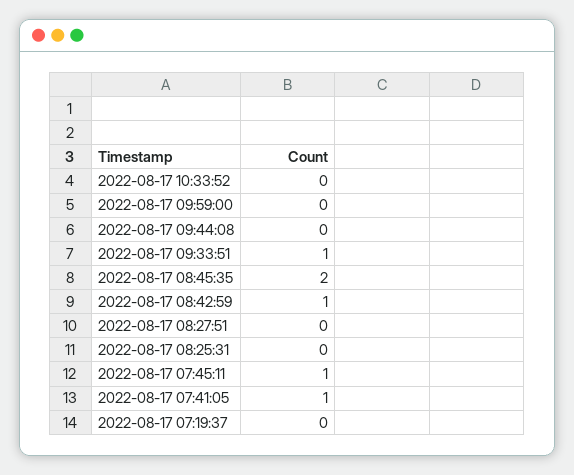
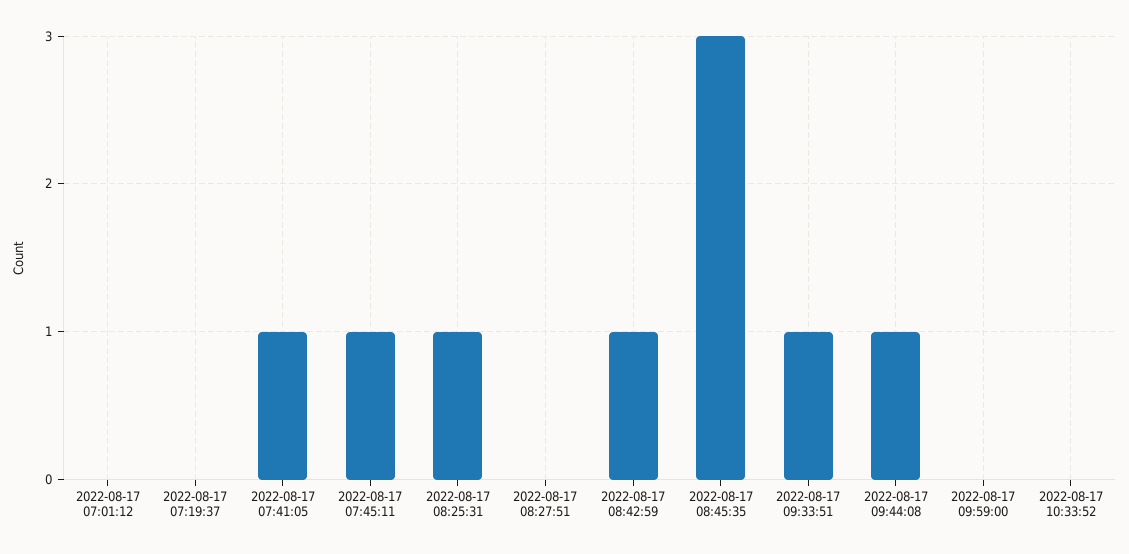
  {
    "2022-08-17 10:33:52": 0,
    "2022-08-17 09:59:00": 0,
-   "2022-08-17 09:44:08": 0,
+   "2022-08-17 09:44:08": 1,
    "2022-08-17 09:33:51": 1,
-   "2022-08-17 08:45:35": 2,
+   "2022-08-17 08:45:35": 3,
    "2022-08-17 08:42:59": 1,
    "2022-08-17 08:27:51": 0,
-   "2022-08-17 08:25:31": 0,
+   "2022-08-17 08:25:31": 1,
    "2022-08-17 07:45:11": 1,
    "2022-08-17 07:41:05": 1,
-   "2022-08-17 07:19:37": 0
+   "2022-08-17 07:19:37": 0,
+   "2022-08-17 07:01:12": 0
  }

